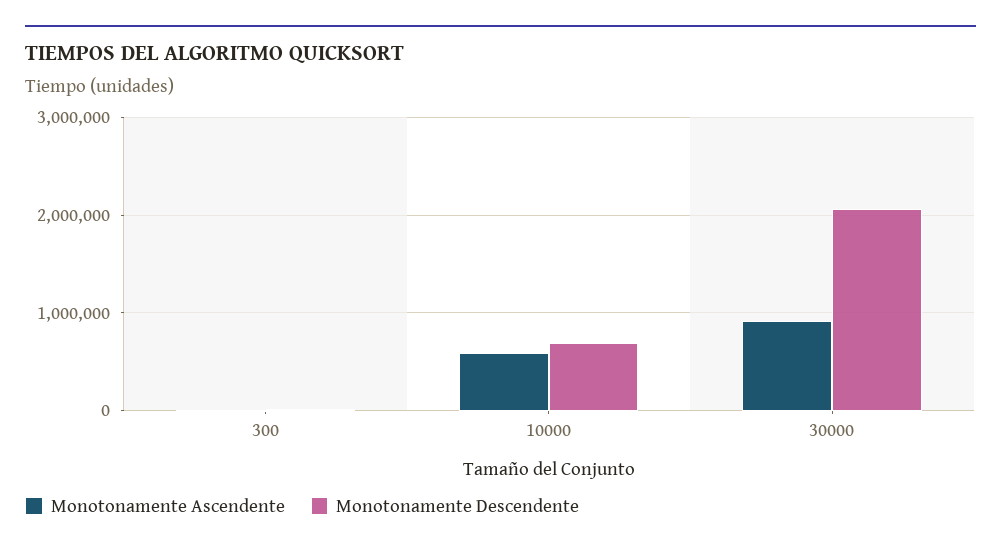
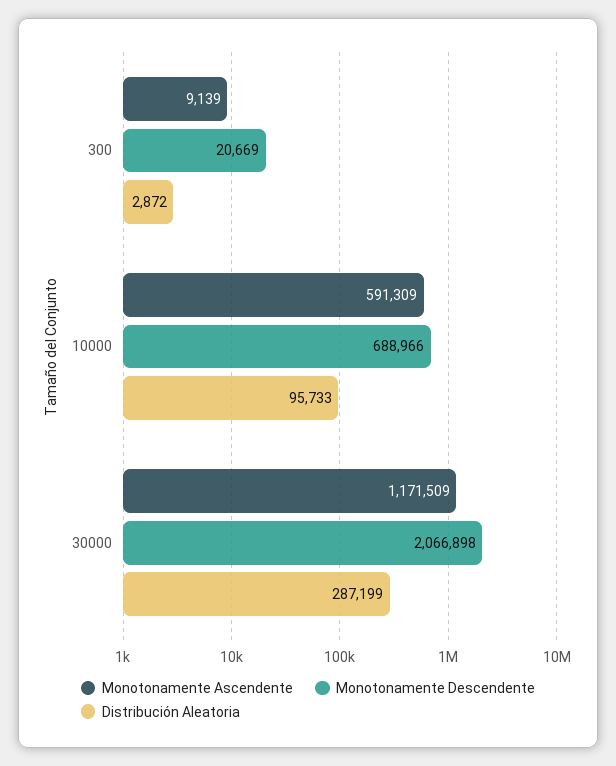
  {
    "Monotonamente Ascendente": {
      "300": 9139,
      "10000": 591309,
-     "30000": 900000
+     "30000": 1171509
    },
    "Monotonamente Descendente": {
      "300": 20669,
      "10000": 688966,
      "30000": 2066898
-   }
+   },
+   "Distribución Aleatoria": {
+     "300": 2872,
+     "10000": 95733,
+     "30000": 287199
+   }
  }

